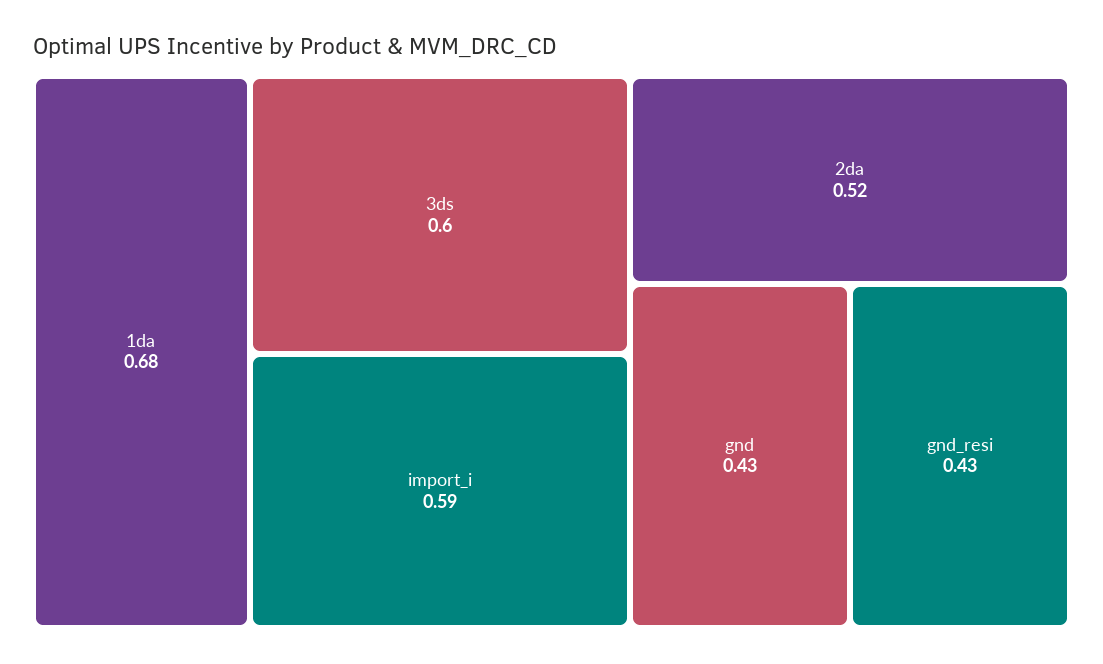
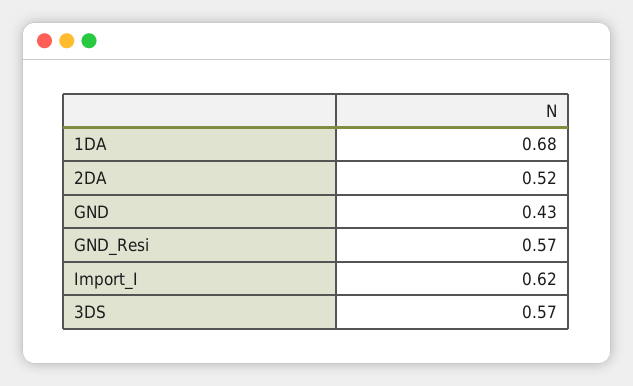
  {
    "1da": 0.68,
-   "3ds": 0.6,
+   "3ds": 0.57,
-   "import_i": 0.59,
+   "import_i": 0.62,
    "2da": 0.52,
    "gnd": 0.43,
-   "gnd_resi": 0.43
+   "gnd_resi": 0.57
  }

